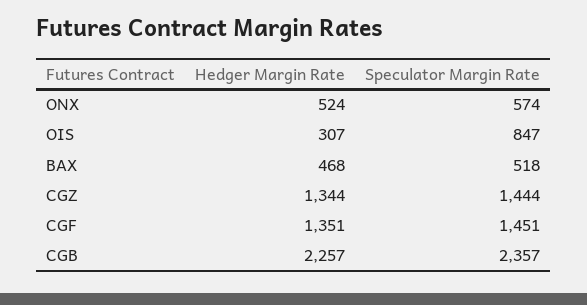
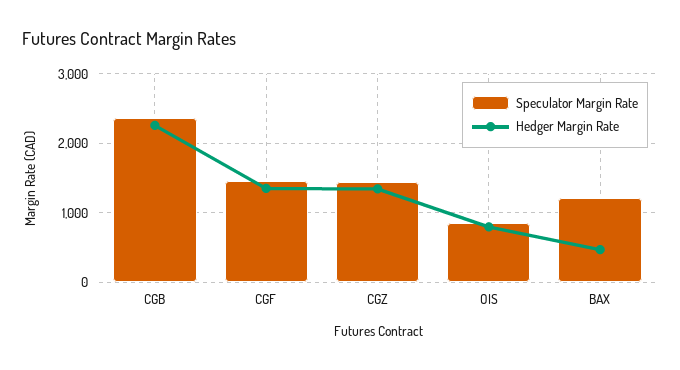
  {
    "Hedger Margin Rate": {
-     "ONX": 524,
-     "OIS": 307,
+     "OIS": 800,
      "BAX": 468,
      "CGZ": 1344,
      "CGF": 1351,
      "CGB": 2257
    },
    "Speculator Margin Rate": {
-     "ONX": 574,
      "OIS": 847,
-     "BAX": 518,
+     "BAX": 1200,
      "CGZ": 1444,
      "CGF": 1451,
      "CGB": 2357
    }
  }

